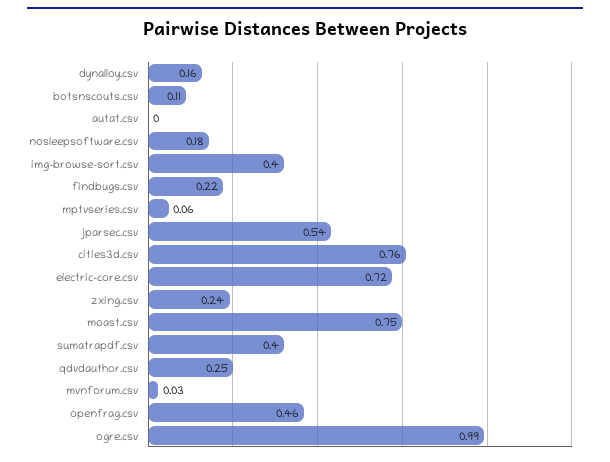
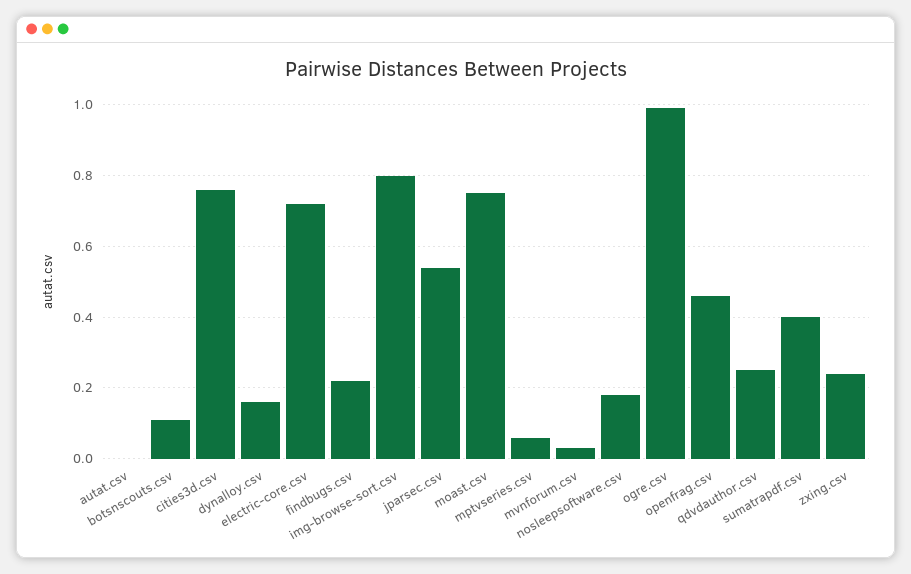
  {
    "dynalloy.csv": 0.16,
    "botsnscouts.csv": 0.11,
    "autat.csv": 0,
    "nosleepsoftware.csv": 0.18,
-   "img-browse-sort.csv": 0.4,
+   "img-browse-sort.csv": 0.8,
    "findbugs.csv": 0.22,
    "mptvseries.csv": 0.06,
    "jparsec.csv": 0.54,
    "cities3d.csv": 0.76,
    "electric-core.csv": 0.72,
    "zxing.csv": 0.24,
    "moast.csv": 0.75,
    "sumatrapdf.csv": 0.4,
    "qdvdauthor.csv": 0.25,
    "mvnforum.csv": 0.03,
    "openfrag.csv": 0.46,
    "ogre.csv": 0.99
  }

